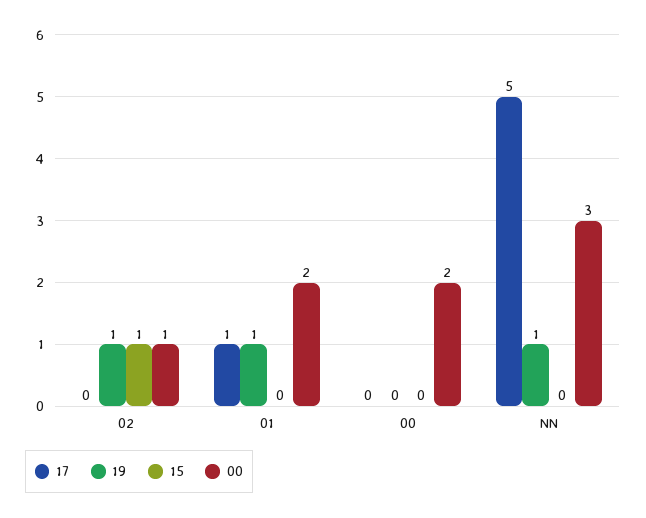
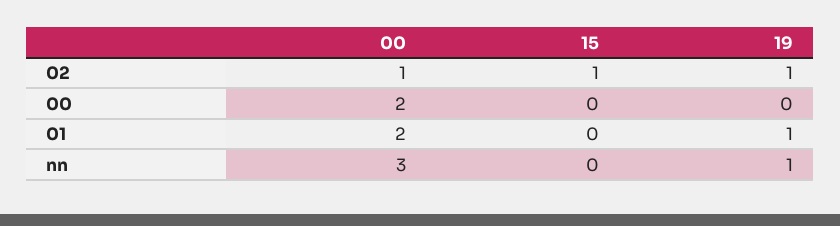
  {
-   "17": {
-     "02": 0,
-     "01": 1,
-     "00": 0,
-     "NN": 5
-   },
    "19": {
      "02": 1,
      "01": 1,
      "00": 0,
      "NN": 1
    },
    "15": {
      "02": 1,
      "01": 0,
      "00": 0,
      "NN": 0
    },
    "00": {
      "02": 1,
      "01": 2,
      "00": 2,
      "NN": 3
    }
  }

